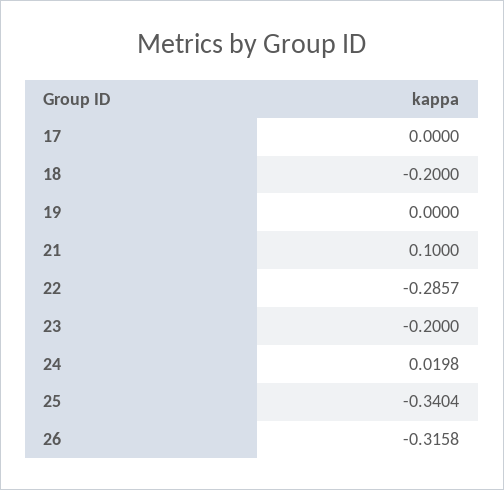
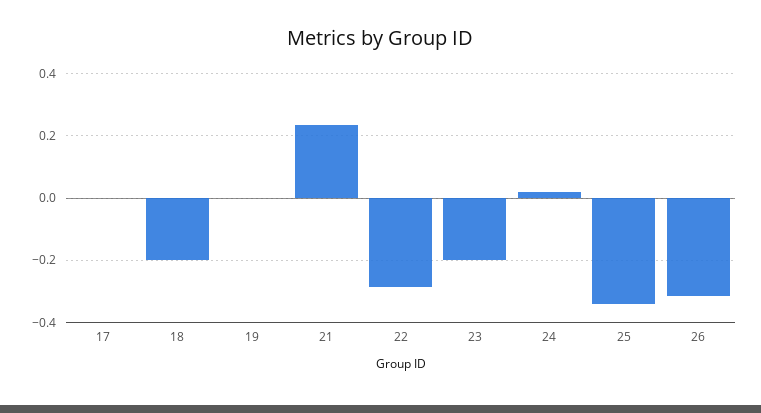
  {
    "17": 0,
    "18": -0.2,
    "19": 0,
-   "21": 0.1,
+   "21": 0.24,
    "22": -0.2857,
    "23": -0.2,
    "24": 0.0198,
    "25": -0.3404,
    "26": -0.3158
  }

